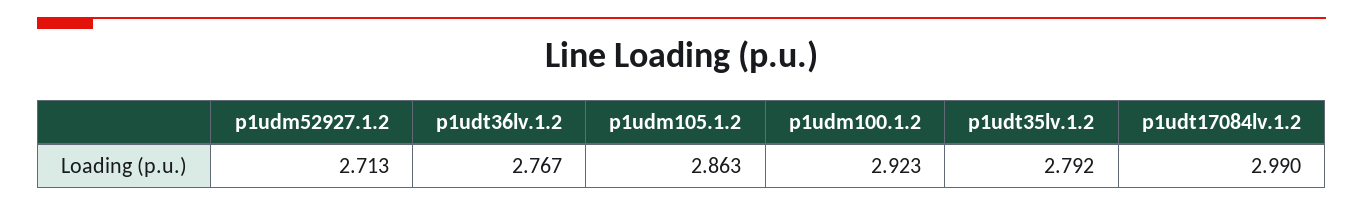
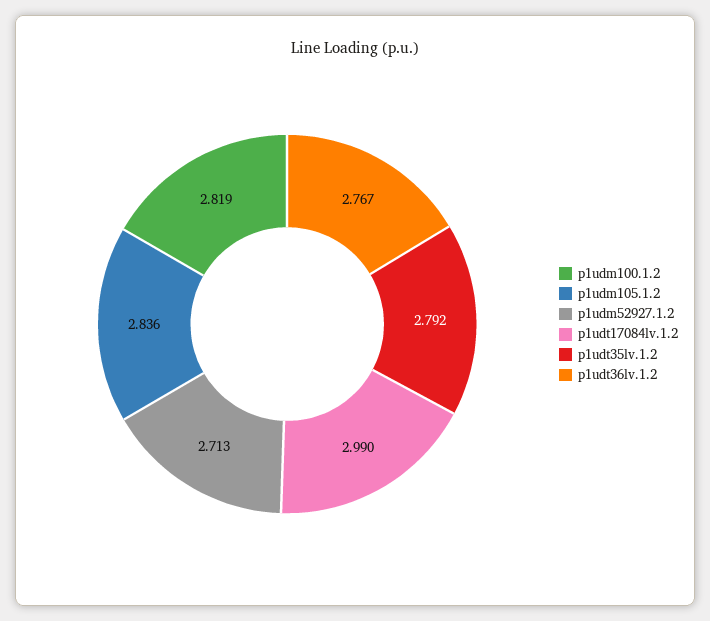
  {
    "p1udm52927.1.2": 2.713,
    "p1udt36lv.1.2": 2.767,
-   "p1udm105.1.2": 2.863,
+   "p1udm105.1.2": 2.836,
-   "p1udm100.1.2": 2.923,
+   "p1udm100.1.2": 2.819,
    "p1udt35lv.1.2": 2.792,
    "p1udt17084lv.1.2": 2.99
  }

